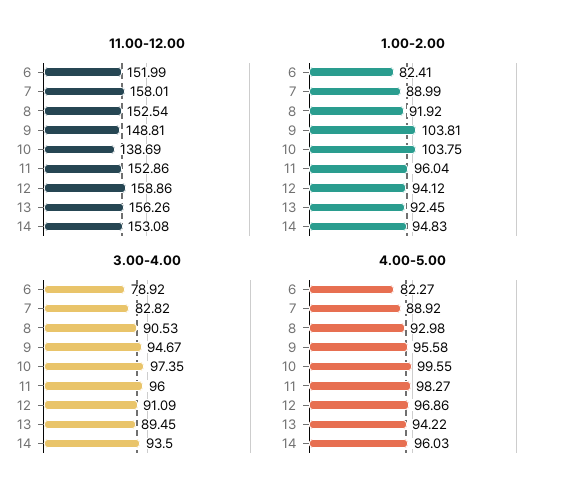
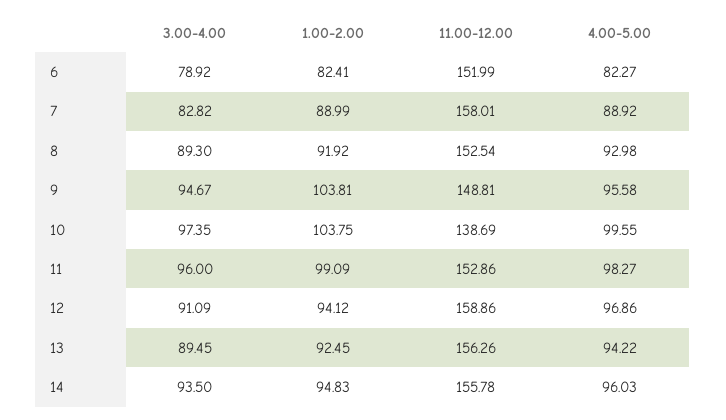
  {
    "11.00-12.00": {
      "6": 151.99,
      "7": 158.01,
      "8": 152.54,
      "9": 148.81,
      "10": 138.69,
      "11": 152.86,
      "12": 158.86,
      "13": 156.26,
-     "14": 153.08
+     "14": 155.78
    },
    "1.00-2.00": {
      "6": 82.41,
      "7": 88.99,
      "8": 91.92,
      "9": 103.81,
      "10": 103.75,
-     "11": 96.04,
+     "11": 99.09,
      "12": 94.12,
      "13": 92.45,
      "14": 94.83
    },
    "3.00-4.00": {
      "6": 78.92,
      "7": 82.82,
-     "8": 90.53,
+     "8": 89.3,
      "9": 94.67,
      "10": 97.35,
      "11": 96,
      "12": 91.09,
      "13": 89.45,
      "14": 93.5
    },
    "4.00-5.00": {
      "6": 82.27,
      "7": 88.92,
      "8": 92.98,
      "9": 95.58,
      "10": 99.55,
      "11": 98.27,
      "12": 96.86,
      "13": 94.22,
      "14": 96.03
    }
  }

